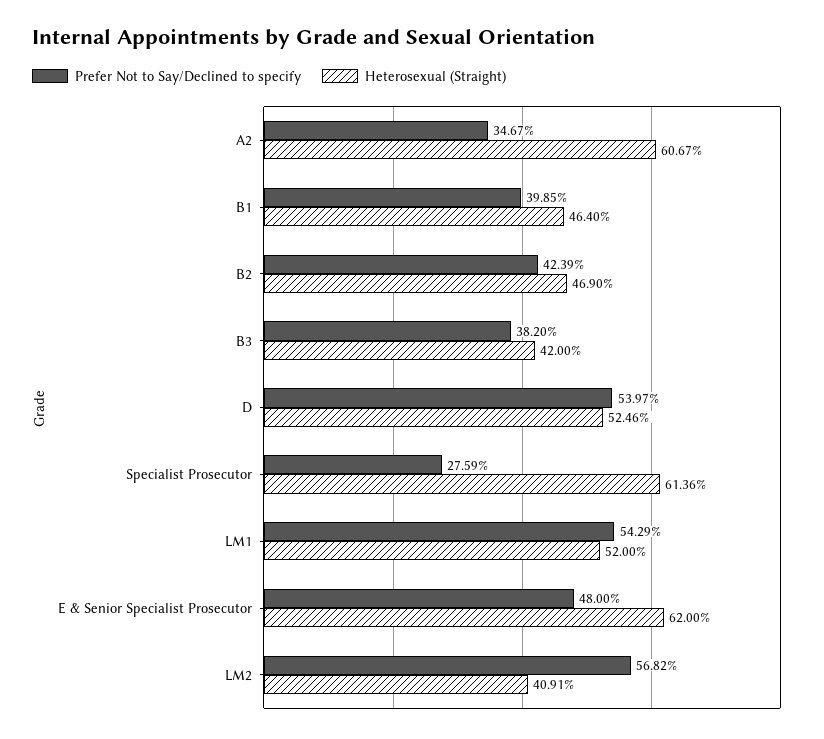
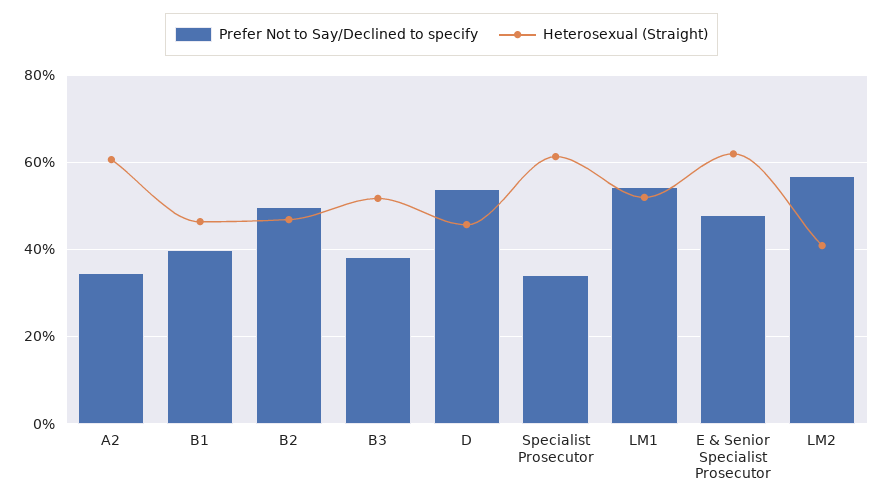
  {
    "Prefer Not to Say/Declined to specify": {
      "A2": 34.67,
      "B1": 39.85,
-     "B2": 42.39,
+     "B2": 50,
      "B3": 38.2,
      "D": 53.97,
-     "Specialist Prosecutor": 27.59,
+     "Specialist Prosecutor": 34,
      "LM1": 54.29,
      "E & Senior Specialist Prosecutor": 48,
      "LM2": 56.82
    },
    "Heterosexual (Straight)": {
      "A2": 60.67,
      "B1": 46.4,
      "B2": 46.9,
-     "B3": 42,
+     "B3": 52,
-     "D": 52.46,
+     "D": 46,
      "Specialist Prosecutor": 61.36,
      "LM1": 52,
      "E & Senior Specialist Prosecutor": 62,
      "LM2": 40.91
    }
  }

